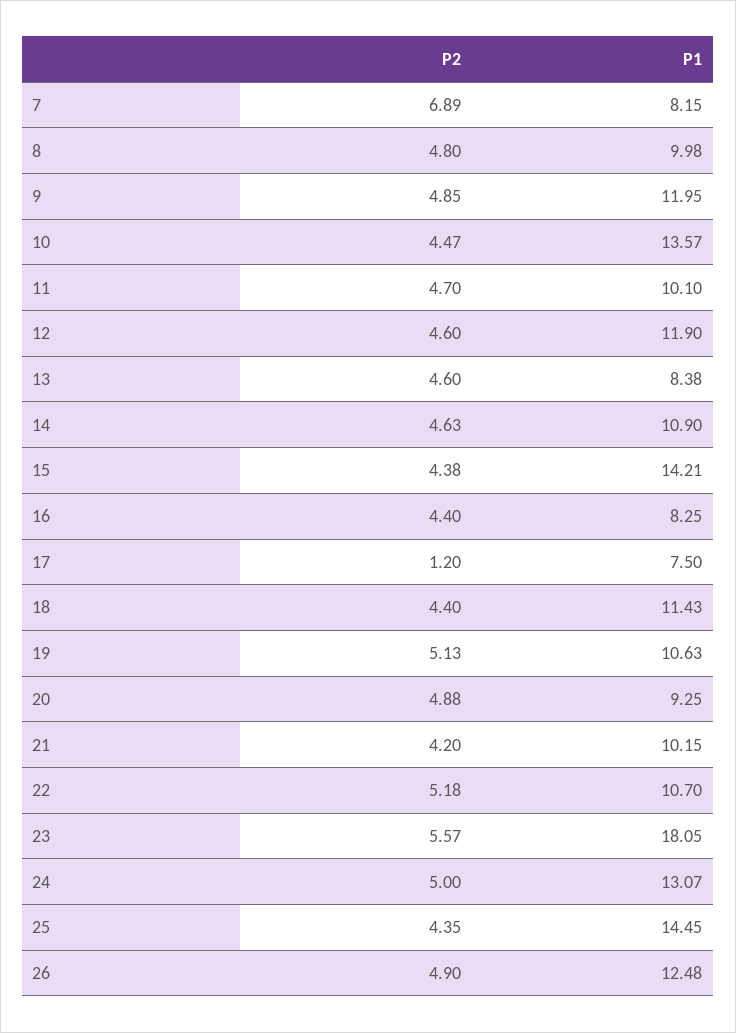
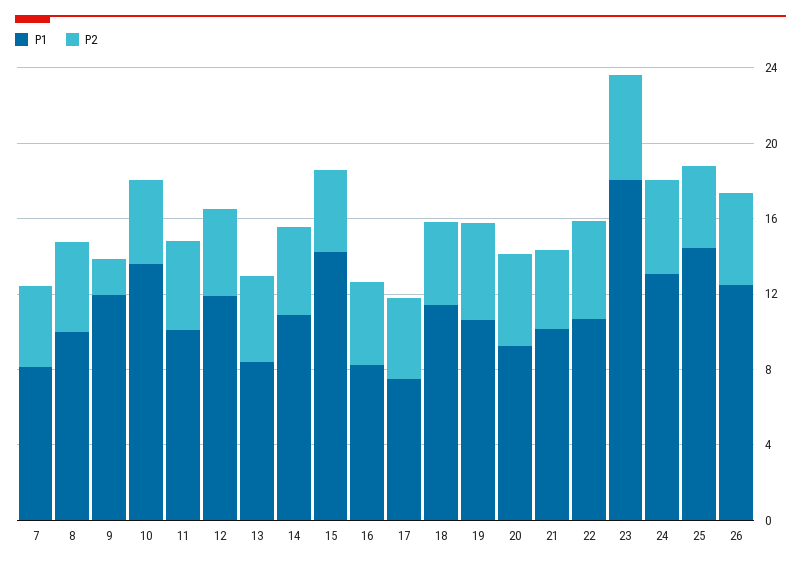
  {
    "P2": {
-     "7": 6.89,
+     "7": 4,
      "8": 4.8,
-     "9": 4.85,
+     "9": 2,
      "10": 4.47,
      "11": 4.7,
      "12": 4.6,
      "13": 4.6,
      "14": 4.63,
      "15": 4.38,
      "16": 4.4,
-     "17": 1.2,
+     "17": 4,
      "18": 4.4,
      "19": 5.13,
      "20": 4.88,
      "21": 4.2,
      "22": 5.18,
      "23": 5.57,
      "24": 5,
      "25": 4.35,
      "26": 4.9
    },
    "P1": {
      "7": 8.15,
      "8": 9.98,
      "9": 11.95,
      "10": 13.57,
      "11": 10.1,
      "12": 11.9,
      "13": 8.38,
      "14": 10.9,
      "15": 14.21,
      "16": 8.25,
      "17": 7.5,
      "18": 11.43,
      "19": 10.63,
      "20": 9.25,
      "21": 10.15,
      "22": 10.7,
      "23": 18.05,
      "24": 13.07,
      "25": 14.45,
      "26": 12.48
    }
  }

